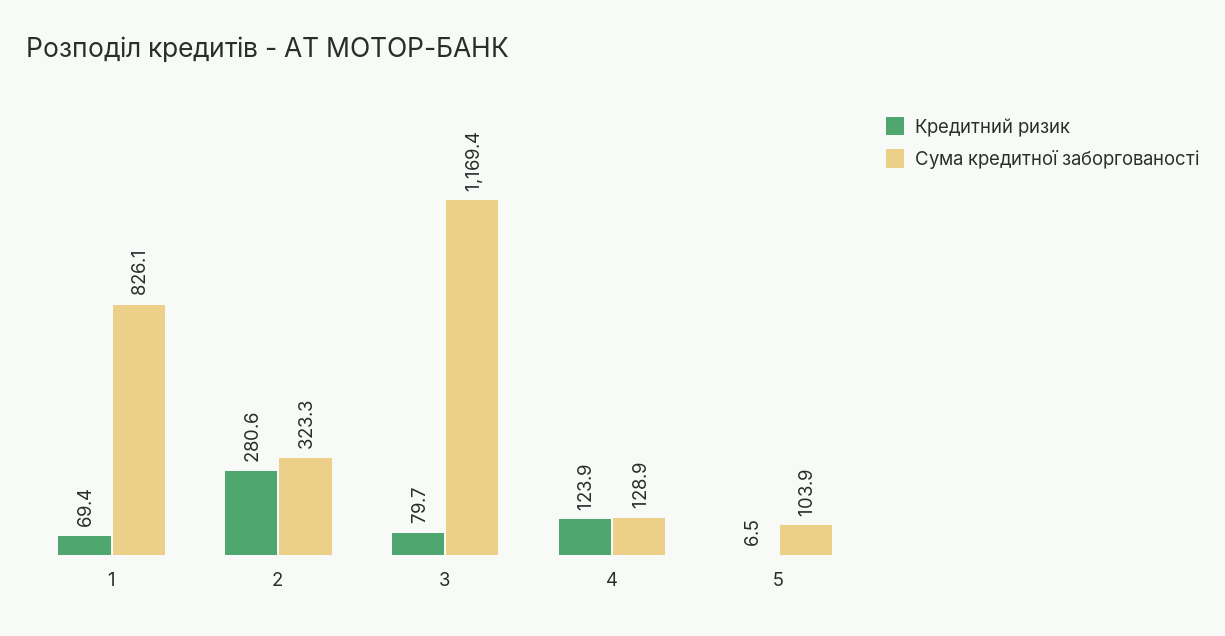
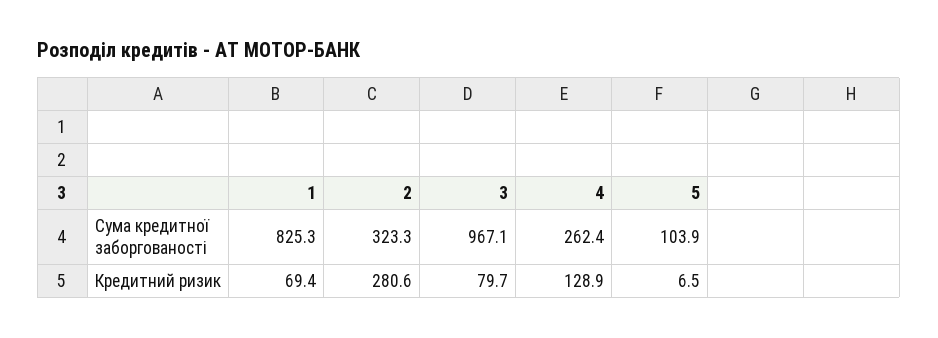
  {
    "Кредитний ризик": {
      "1": 69.4,
      "2": 280.6,
      "3": 79.7,
-     "4": 123.9,
+     "4": 128.9,
      "5": 6.5
    },
    "Сума кредитної заборгованості": {
-     "1": 826.1,
+     "1": 825.3,
      "2": 323.3,
-     "3": 1169.4,
+     "3": 967.1,
-     "4": 128.9,
+     "4": 262.4,
      "5": 103.9
    }
  }

